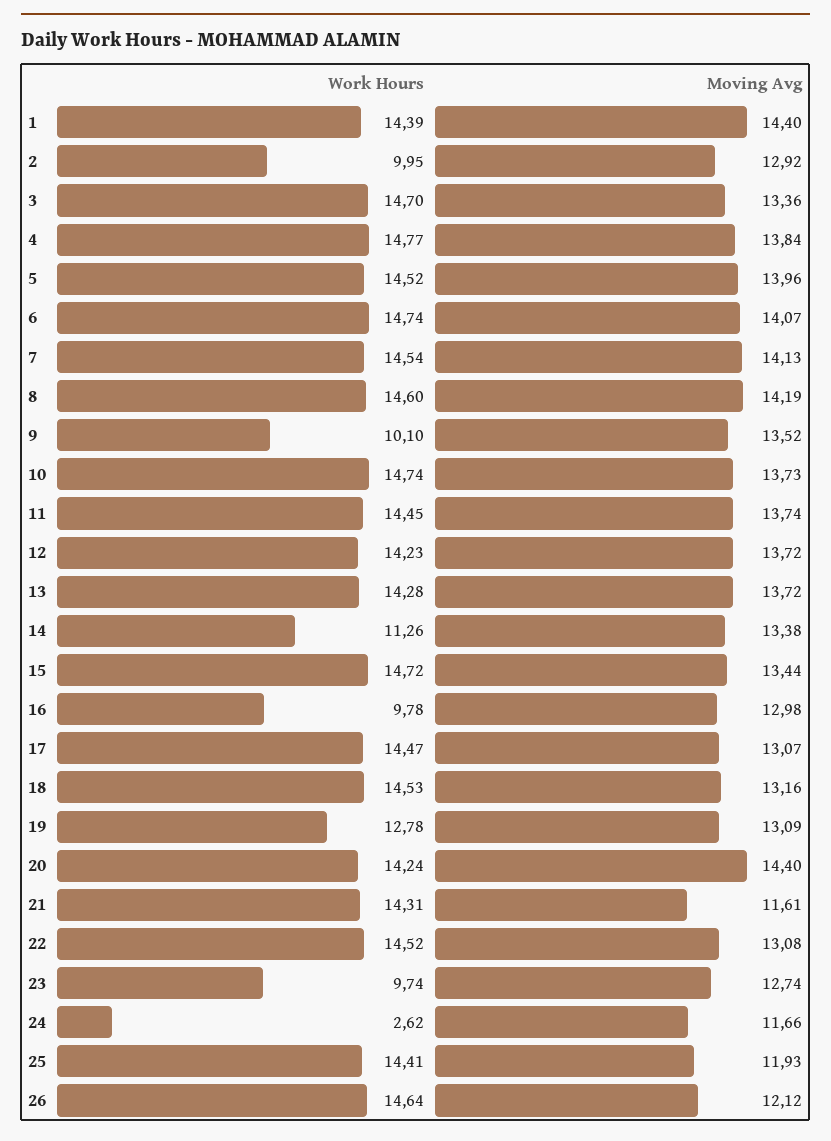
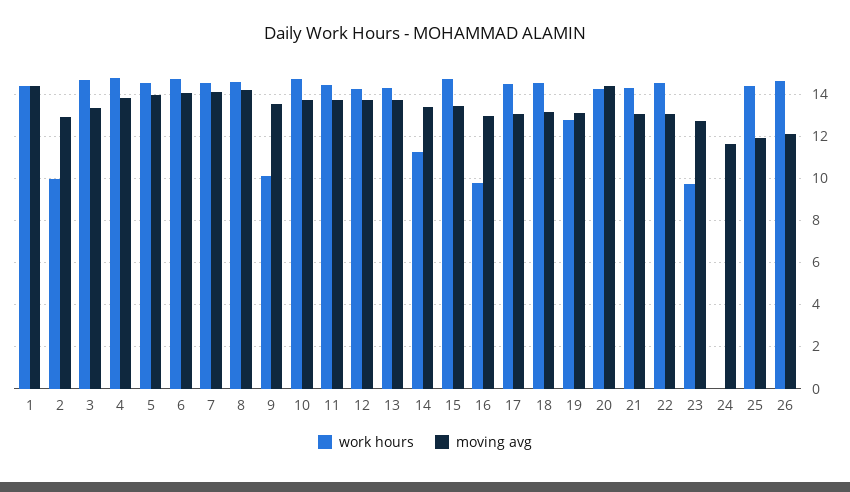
  {
    "Work Hours": {
      "1": 14.39,
      "2": 9.95,
      "3": 14.7,
      "4": 14.77,
      "5": 14.52,
      "6": 14.74,
      "7": 14.54,
      "8": 14.6,
      "9": 10.1,
      "10": 14.74,
      "11": 14.45,
      "12": 14.23,
      "13": 14.28,
      "14": 11.26,
      "15": 14.72,
      "16": 9.78,
      "17": 14.47,
      "18": 14.53,
      "19": 12.78,
      "20": 14.24,
      "21": 14.31,
      "22": 14.52,
      "23": 9.74,
-     "24": 2.62,
+     "24": 0,
      "25": 14.41,
      "26": 14.64
    },
    "Moving Avg": {
      "1": 14.4,
      "2": 12.92,
      "3": 13.36,
      "4": 13.84,
      "5": 13.96,
      "6": 14.07,
      "7": 14.13,
      "8": 14.19,
      "9": 13.52,
      "10": 13.73,
      "11": 13.74,
      "12": 13.72,
      "13": 13.72,
      "14": 13.38,
      "15": 13.44,
      "16": 12.98,
      "17": 13.07,
      "18": 13.16,
      "19": 13.09,
      "20": 14.4,
-     "21": 11.61,
+     "21": 13,
      "22": 13.08,
      "23": 12.74,
      "24": 11.66,
      "25": 11.93,
      "26": 12.12
    }
  }

